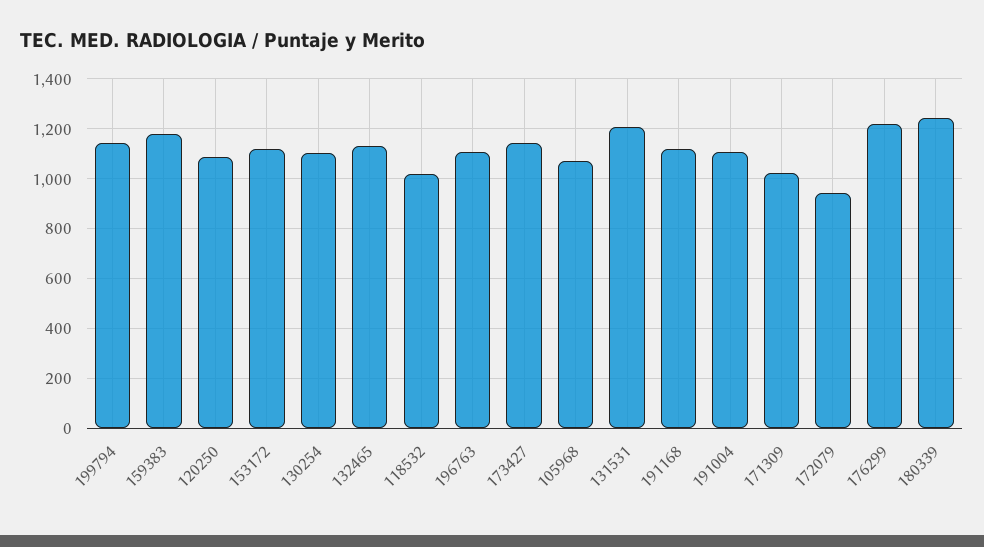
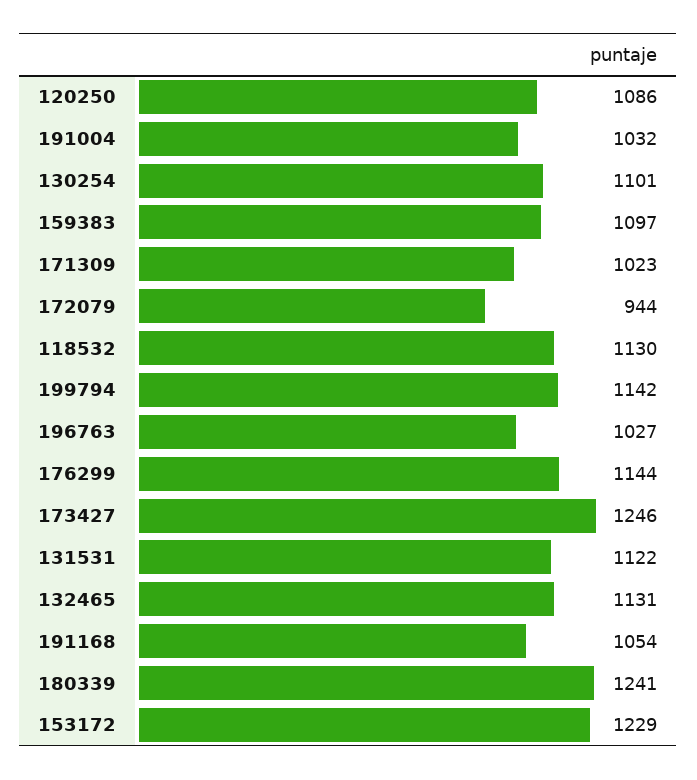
  {
    "199794": 1142,
-   "159383": 1175,
+   "159383": 1097,
    "120250": 1086,
-   "153172": 1125,
+   "153172": 1229,
    "130254": 1101,
    "132465": 1131,
-   "118532": 1025,
+   "118532": 1130,
-   "196763": 1100,
+   "196763": 1027,
-   "173427": 1150,
+   "173427": 1246,
-   "105968": 1075,
-   "131531": 1200,
+   "131531": 1122,
-   "191168": 1125,
+   "191168": 1054,
-   "191004": 1100,
+   "191004": 1032,
    "171309": 1023,
    "172079": 944,
-   "176299": 1225,
+   "176299": 1144,
    "180339": 1241
  }

